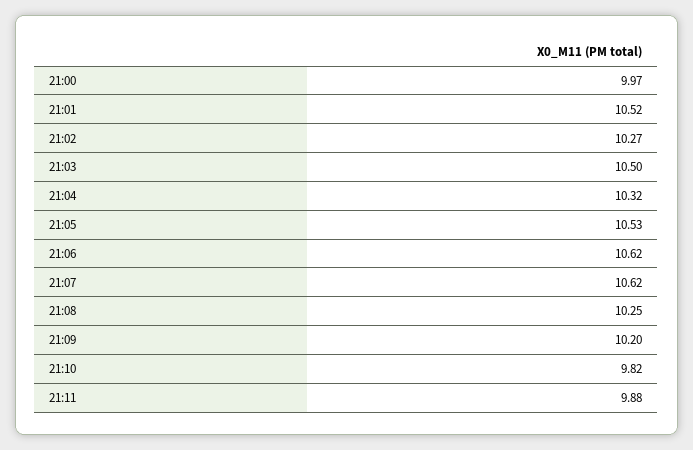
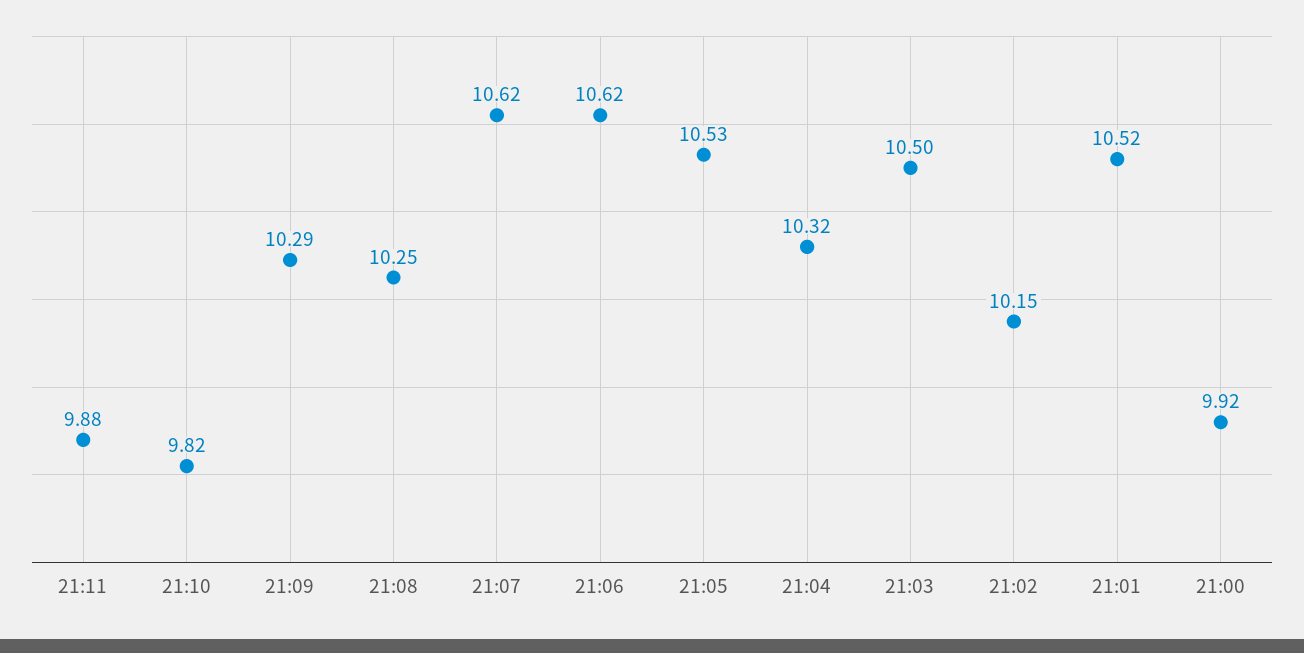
  {
-   "21:00": 9.97,
+   "21:00": 9.92,
    "21:01": 10.52,
-   "21:02": 10.27,
+   "21:02": 10.15,
    "21:03": 10.5,
    "21:04": 10.32,
    "21:05": 10.53,
    "21:06": 10.62,
    "21:07": 10.62,
    "21:08": 10.25,
-   "21:09": 10.2,
+   "21:09": 10.29,
    "21:10": 9.82,
    "21:11": 9.88
  }

